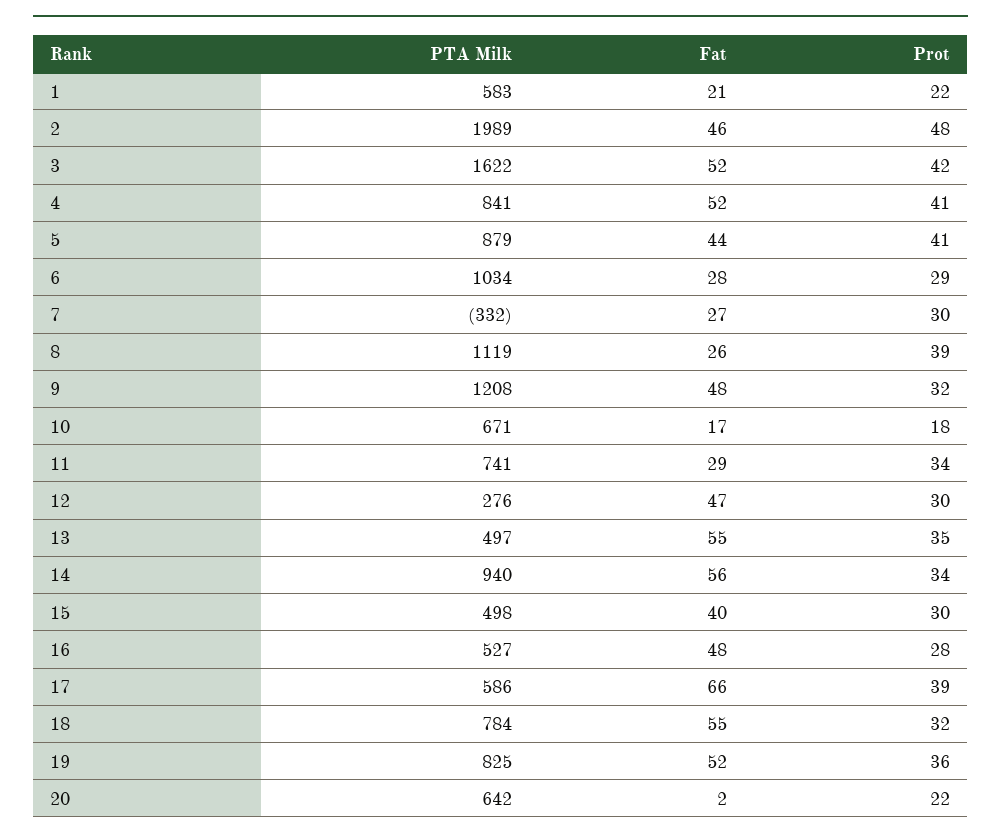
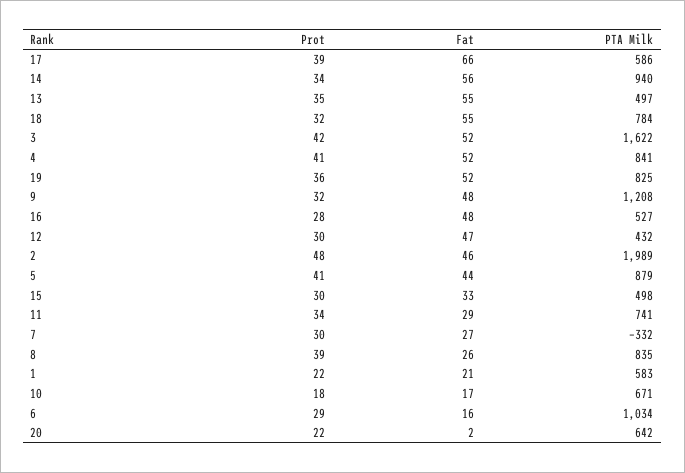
  {
    "PTA Milk": {
      "1": 583,
      "2": 1989,
      "3": 1622,
      "4": 841,
      "5": 879,
      "6": 1034,
      "7": -332,
-     "8": 1119,
+     "8": 835,
      "9": 1208,
      "10": 671,
      "11": 741,
-     "12": 276,
+     "12": 432,
      "13": 497,
      "14": 940,
      "15": 498,
      "16": 527,
      "17": 586,
      "18": 784,
      "19": 825,
      "20": 642
    },
    "Fat": {
      "1": 21,
      "2": 46,
      "3": 52,
      "4": 52,
      "5": 44,
-     "6": 28,
+     "6": 16,
      "7": 27,
      "8": 26,
      "9": 48,
      "10": 17,
      "11": 29,
      "12": 47,
      "13": 55,
      "14": 56,
-     "15": 40,
+     "15": 33,
      "16": 48,
      "17": 66,
      "18": 55,
      "19": 52,
      "20": 2
    },
    "Prot": {
      "1": 22,
      "2": 48,
      "3": 42,
      "4": 41,
      "5": 41,
      "6": 29,
      "7": 30,
      "8": 39,
      "9": 32,
      "10": 18,
      "11": 34,
      "12": 30,
      "13": 35,
      "14": 34,
      "15": 30,
      "16": 28,
      "17": 39,
      "18": 32,
      "19": 36,
      "20": 22
    }
  }

